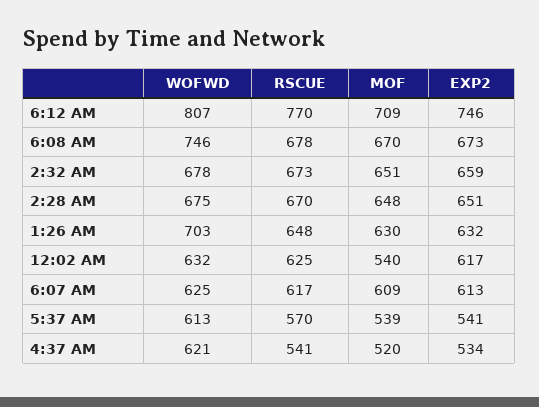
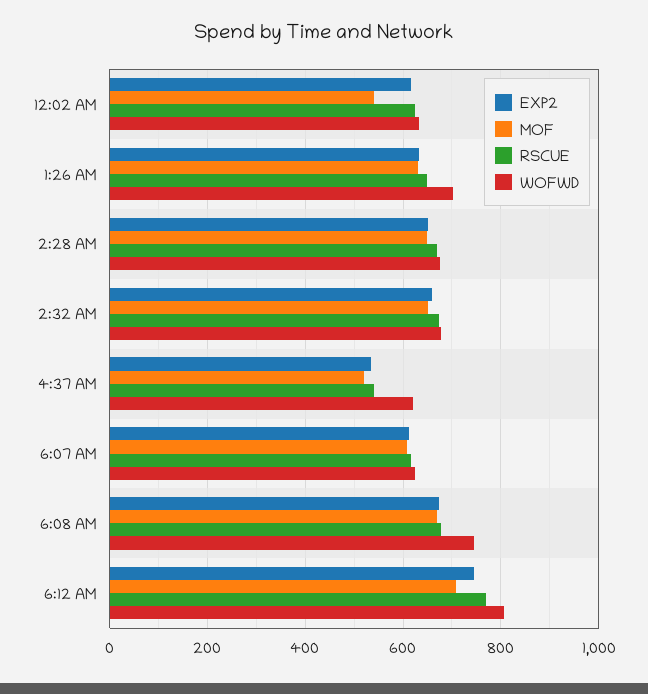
  {
    "WOFWD": {
      "6:12 AM": 807,
      "6:08 AM": 746,
      "2:32 AM": 678,
      "2:28 AM": 675,
      "1:26 AM": 703,
      "12:02 AM": 632,
      "6:07 AM": 625,
-     "5:37 AM": 613,
      "4:37 AM": 621
    },
    "RSCUE": {
      "6:12 AM": 770,
      "6:08 AM": 678,
      "2:32 AM": 673,
      "2:28 AM": 670,
      "1:26 AM": 648,
      "12:02 AM": 625,
      "6:07 AM": 617,
-     "5:37 AM": 570,
      "4:37 AM": 541
    },
    "MOF": {
      "6:12 AM": 709,
      "6:08 AM": 670,
      "2:32 AM": 651,
      "2:28 AM": 648,
      "1:26 AM": 630,
      "12:02 AM": 540,
      "6:07 AM": 609,
-     "5:37 AM": 539,
      "4:37 AM": 520
    },
    "EXP2": {
      "6:12 AM": 746,
      "6:08 AM": 673,
      "2:32 AM": 659,
      "2:28 AM": 651,
      "1:26 AM": 632,
      "12:02 AM": 617,
      "6:07 AM": 613,
-     "5:37 AM": 541,
      "4:37 AM": 534
    }
  }

